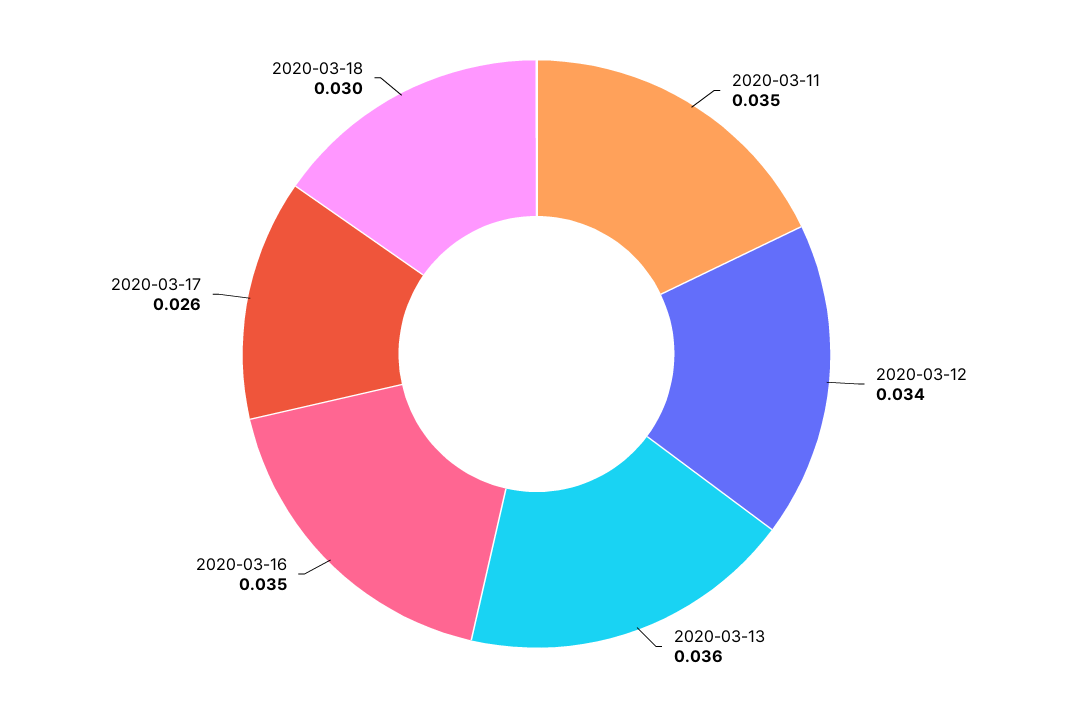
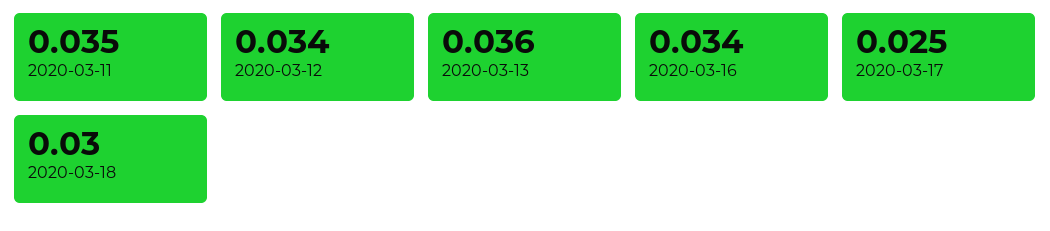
  {
    "2020-03-11": 0.035,
    "2020-03-12": 0.034,
    "2020-03-13": 0.036,
-   "2020-03-16": 0.035,
+   "2020-03-16": 0.034,
-   "2020-03-17": 0.026,
+   "2020-03-17": 0.025,
    "2020-03-18": 0.03
  }

